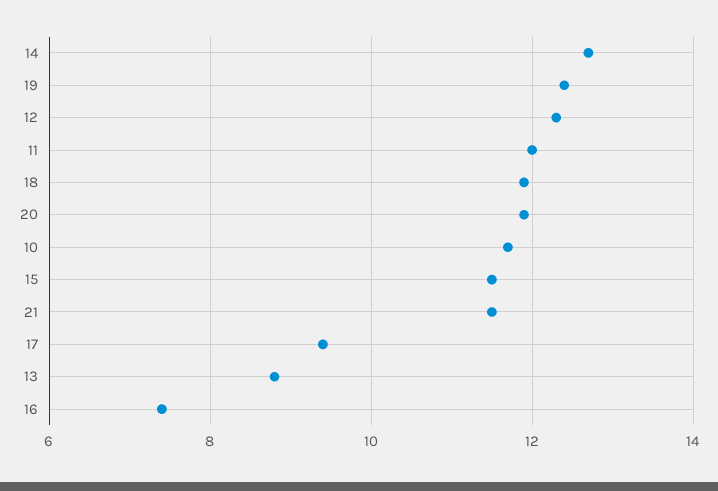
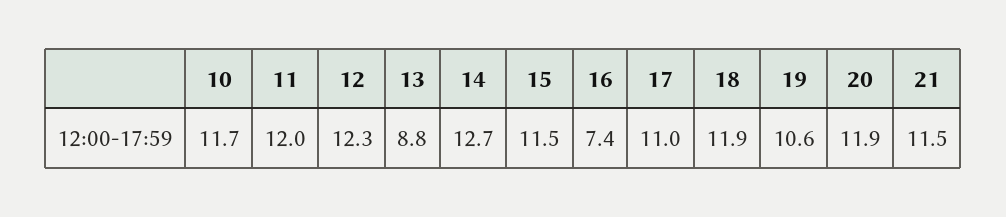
  {
    "14": 12.7,
-   "19": 12.5,
+   "19": 10.6,
    "12": 12.3,
    "11": 12,
    "18": 11.9,
    "20": 11.9,
    "10": 11.7,
    "15": 11.5,
    "21": 11.5,
-   "17": 9.5,
+   "17": 11,
    "13": 8.8,
    "16": 7.4
  }

